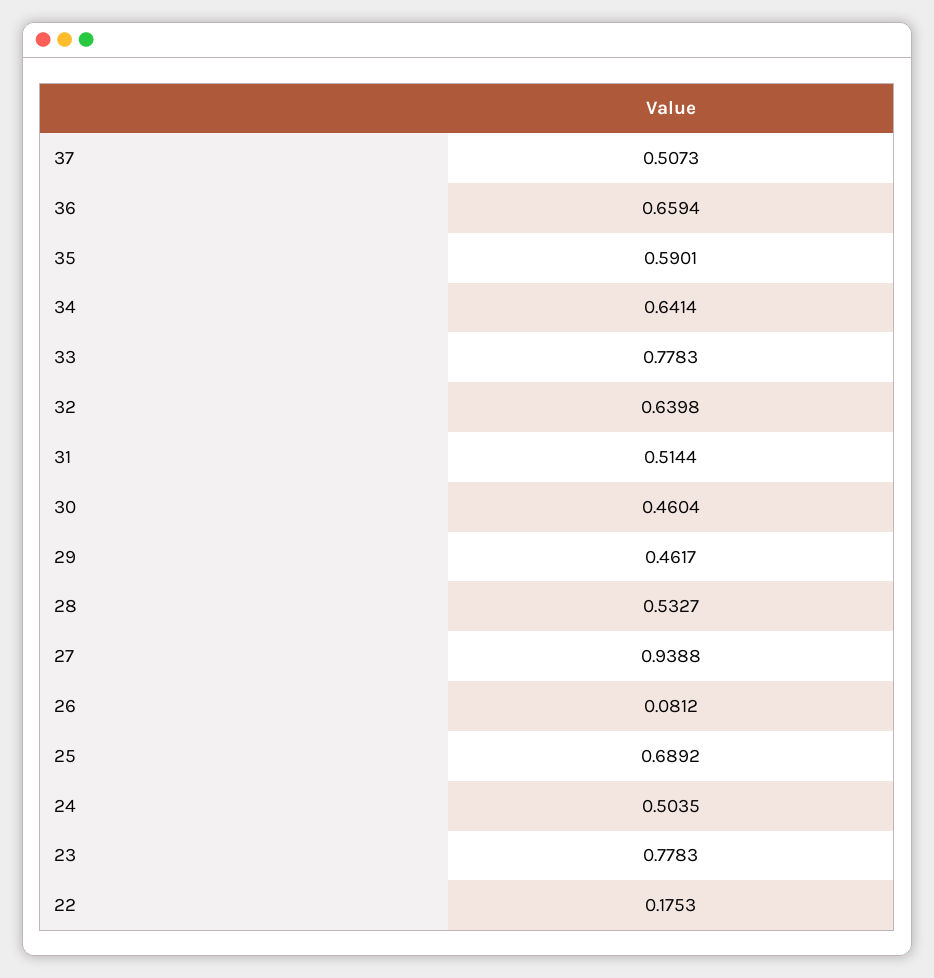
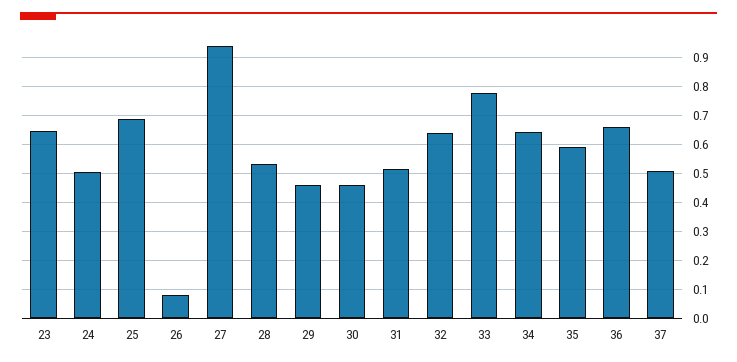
  {
    "37": 0.5073,
    "36": 0.6594,
    "35": 0.5901,
    "34": 0.6414,
    "33": 0.7783,
    "32": 0.6398,
    "31": 0.5144,
    "30": 0.4604,
    "29": 0.4617,
    "28": 0.5327,
    "27": 0.9388,
    "26": 0.0812,
    "25": 0.6892,
    "24": 0.5035,
-   "23": 0.7783,
+   "23": 0.65
-   "22": 0.1753
  }

